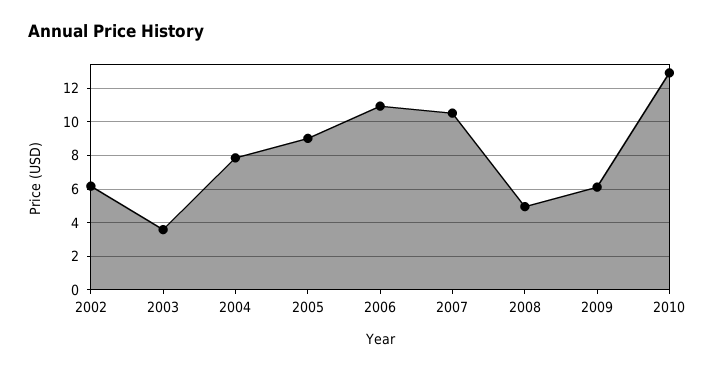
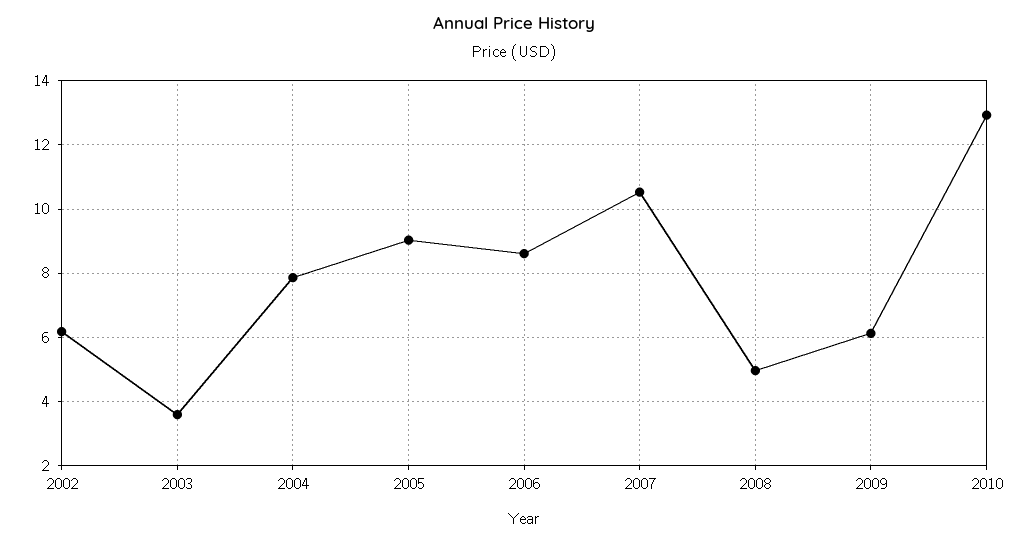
  {
    "2002": 6.2,
    "2003": 3.6,
    "2004": 7.8,
    "2005": 9,
-   "2006": 11,
+   "2006": 8.6,
    "2007": 10.6,
    "2008": 5,
    "2009": 6.2,
    "2010": 13
  }

